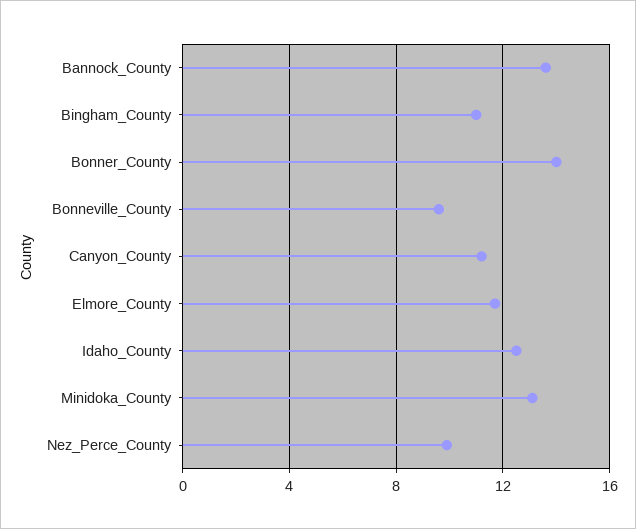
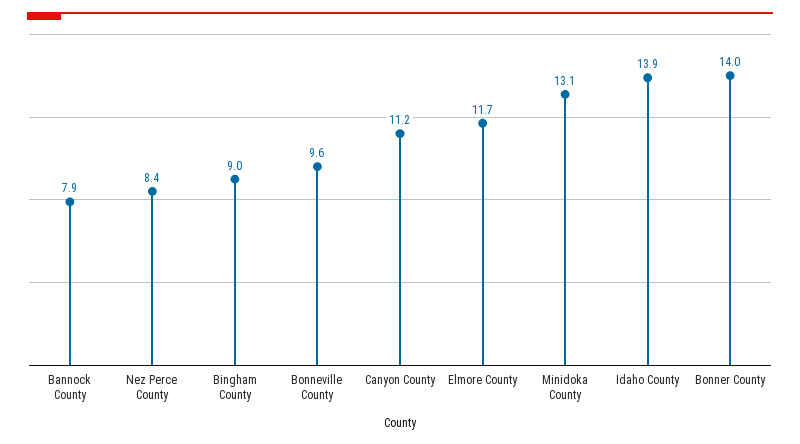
  {
-   "Bannock_County": 13.5,
+   "Bannock_County": 7.9,
-   "Bingham_County": 11,
+   "Bingham_County": 9,
    "Bonner_County": 14,
    "Bonneville_County": 9.6,
    "Canyon_County": 11.2,
    "Elmore_County": 11.7,
-   "Idaho_County": 12.5,
+   "Idaho_County": 13.9,
    "Minidoka_County": 13.1,
-   "Nez_Perce_County": 10
+   "Nez_Perce_County": 8.4
  }

